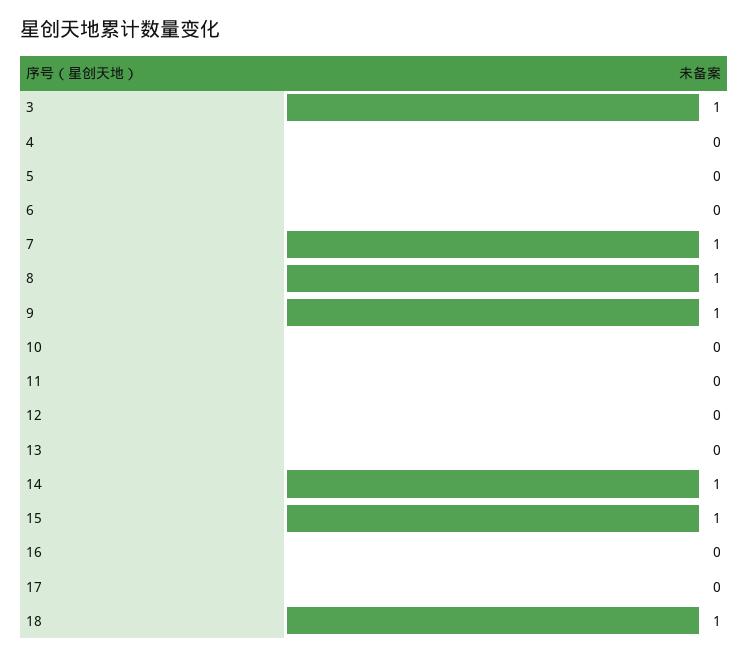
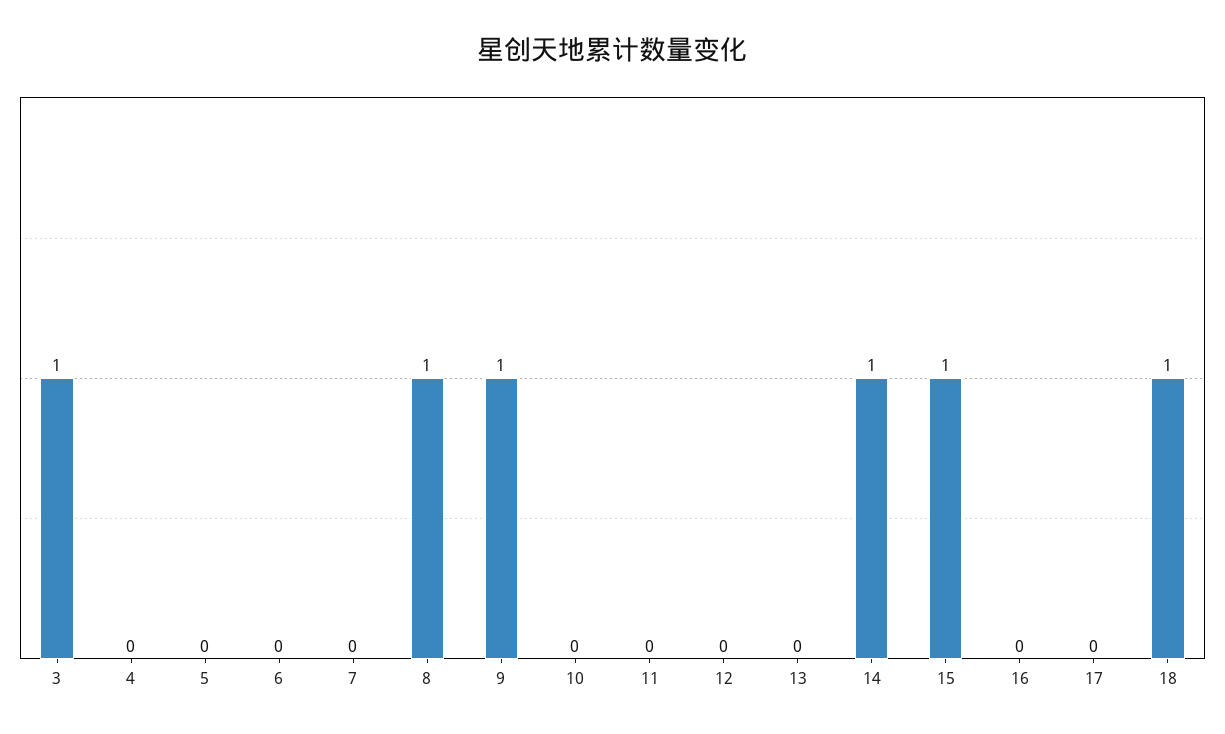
  {
    "3": 1,
    "4": 0,
    "5": 0,
    "6": 0,
-   "7": 1,
+   "7": 0,
    "8": 1,
    "9": 1,
    "10": 0,
    "11": 0,
    "12": 0,
    "13": 0,
    "14": 1,
    "15": 1,
    "16": 0,
    "17": 0,
    "18": 1
  }

